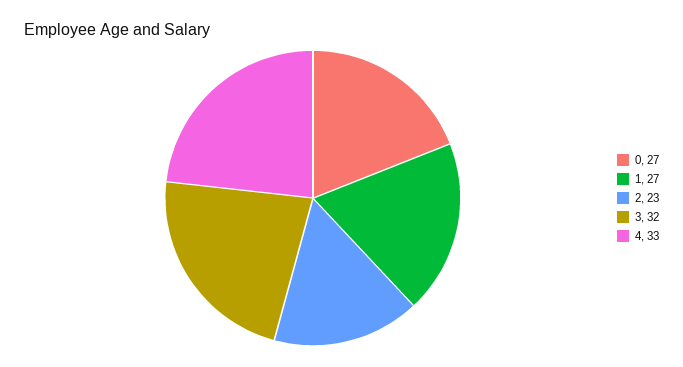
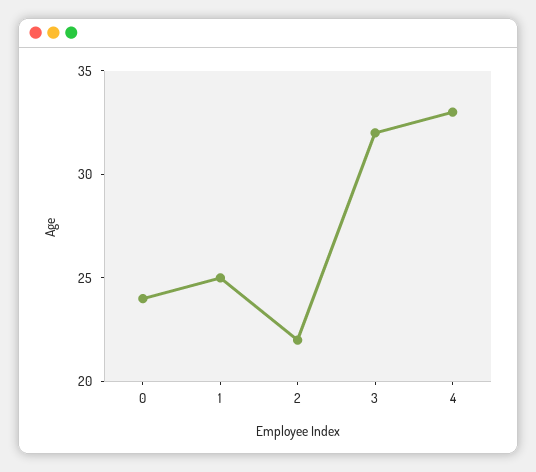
  {
-   "0": 27,
+   "0": 24,
-   "1": 27,
+   "1": 25,
-   "2": 23,
+   "2": 22,
    "3": 32,
    "4": 33
  }

